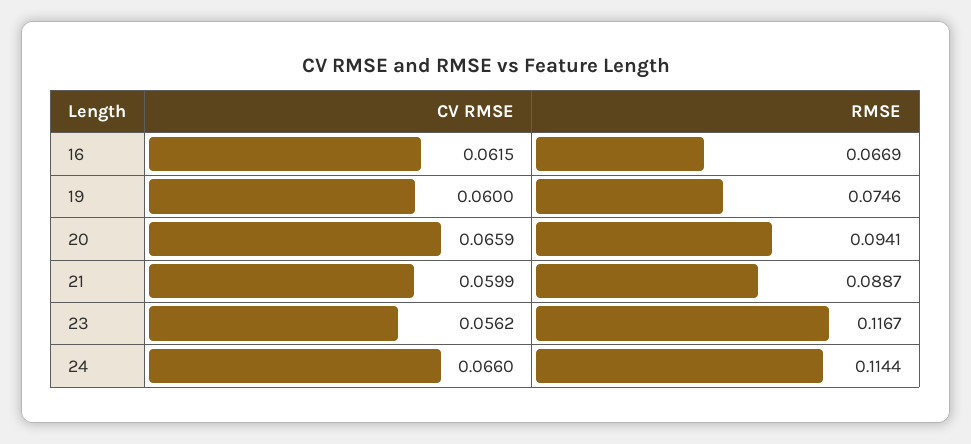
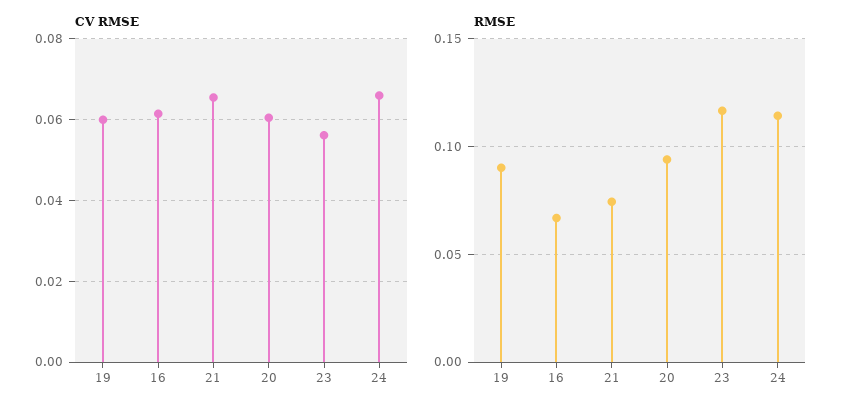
  {
    "CV RMSE": {
      "16": 0.0615,
      "19": 0.06,
-     "20": 0.0659,
+     "20": 0.06,
-     "21": 0.0599,
+     "21": 0.066,
      "23": 0.0562,
      "24": 0.066
    },
    "RMSE": {
      "16": 0.0669,
-     "19": 0.0746,
+     "19": 0.09,
      "20": 0.0941,
-     "21": 0.0887,
+     "21": 0.075,
      "23": 0.1167,
      "24": 0.1144
    }
  }

